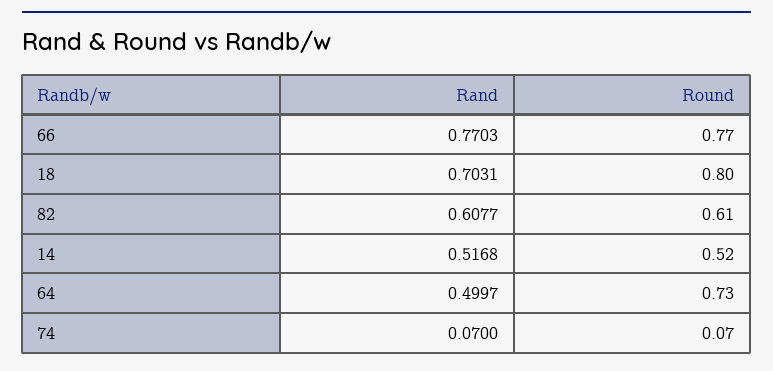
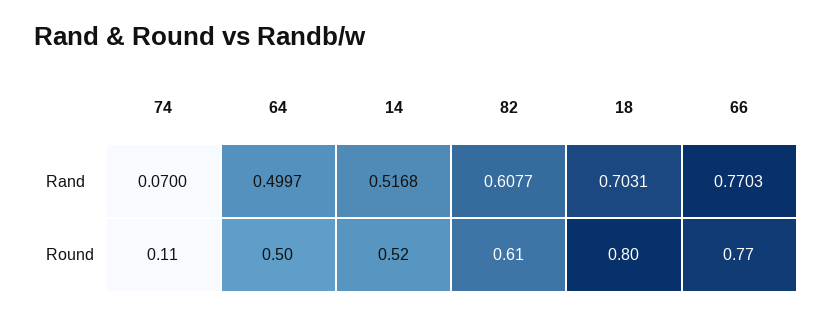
  {
    "Rand": {
      "66": 0.7703,
      "18": 0.7031,
      "82": 0.6077,
      "14": 0.5168,
      "64": 0.4997,
      "74": 0.07
    },
    "Round": {
      "66": 0.77,
      "18": 0.8,
      "82": 0.61,
      "14": 0.52,
-     "64": 0.73,
+     "64": 0.5,
-     "74": 0.07
+     "74": 0.11
    }
  }

